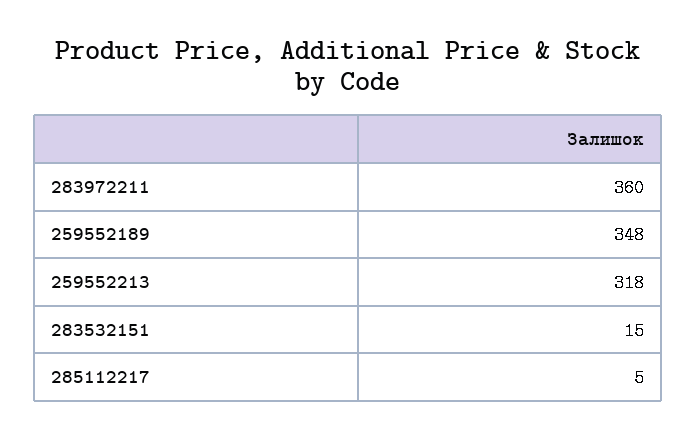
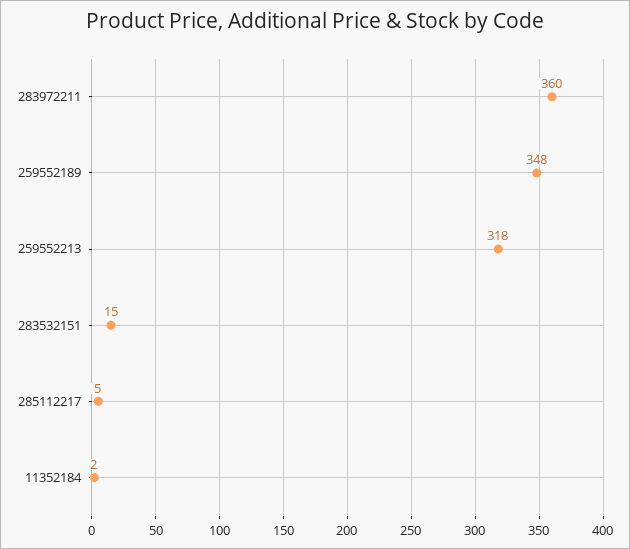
  {
    "283972211": 360,
    "259552189": 348,
    "259552213": 318,
    "283532151": 15,
-   "285112217": 5
+   "285112217": 5,
+   "11352184": 2
  }

